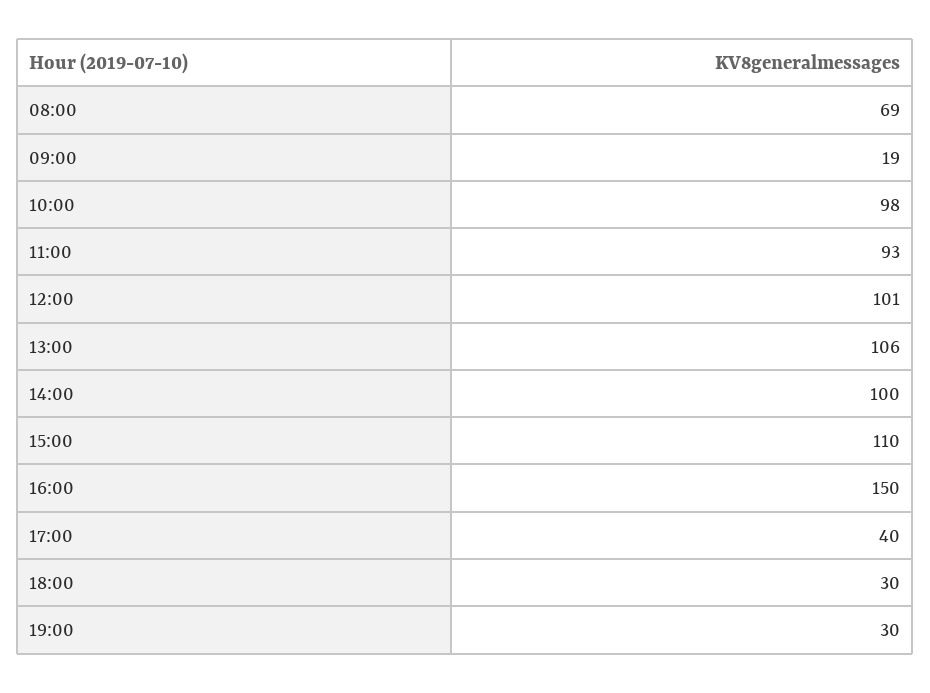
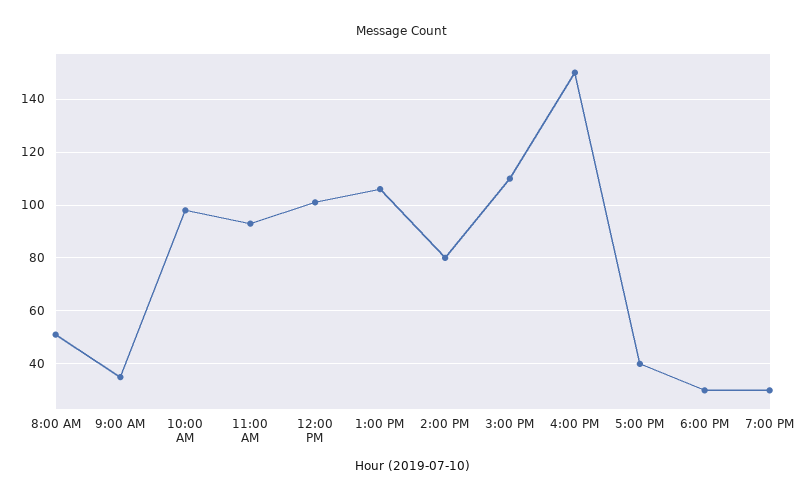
  {
-   "08:00": 69,
+   "08:00": 50,
-   "09:00": 19,
+   "09:00": 35,
    "10:00": 98,
    "11:00": 93,
    "12:00": 101,
    "13:00": 106,
-   "14:00": 100,
+   "14:00": 80,
    "15:00": 110,
    "16:00": 150,
    "17:00": 40,
    "18:00": 30,
    "19:00": 30
  }

